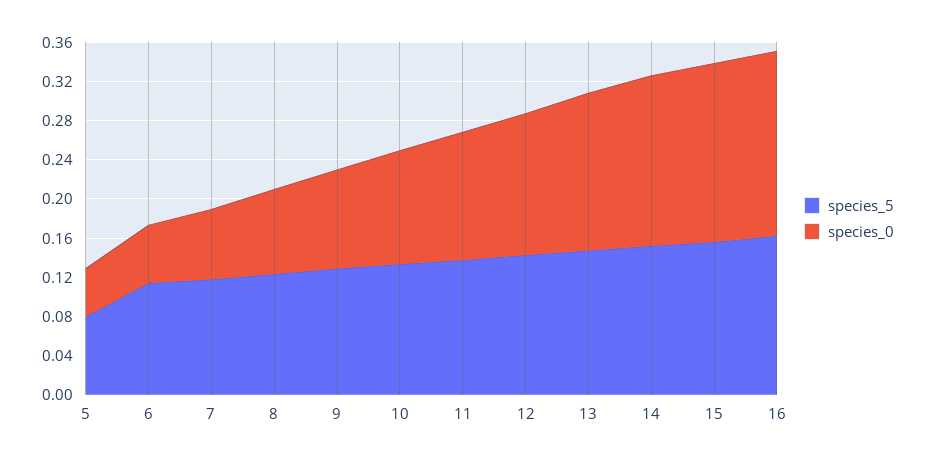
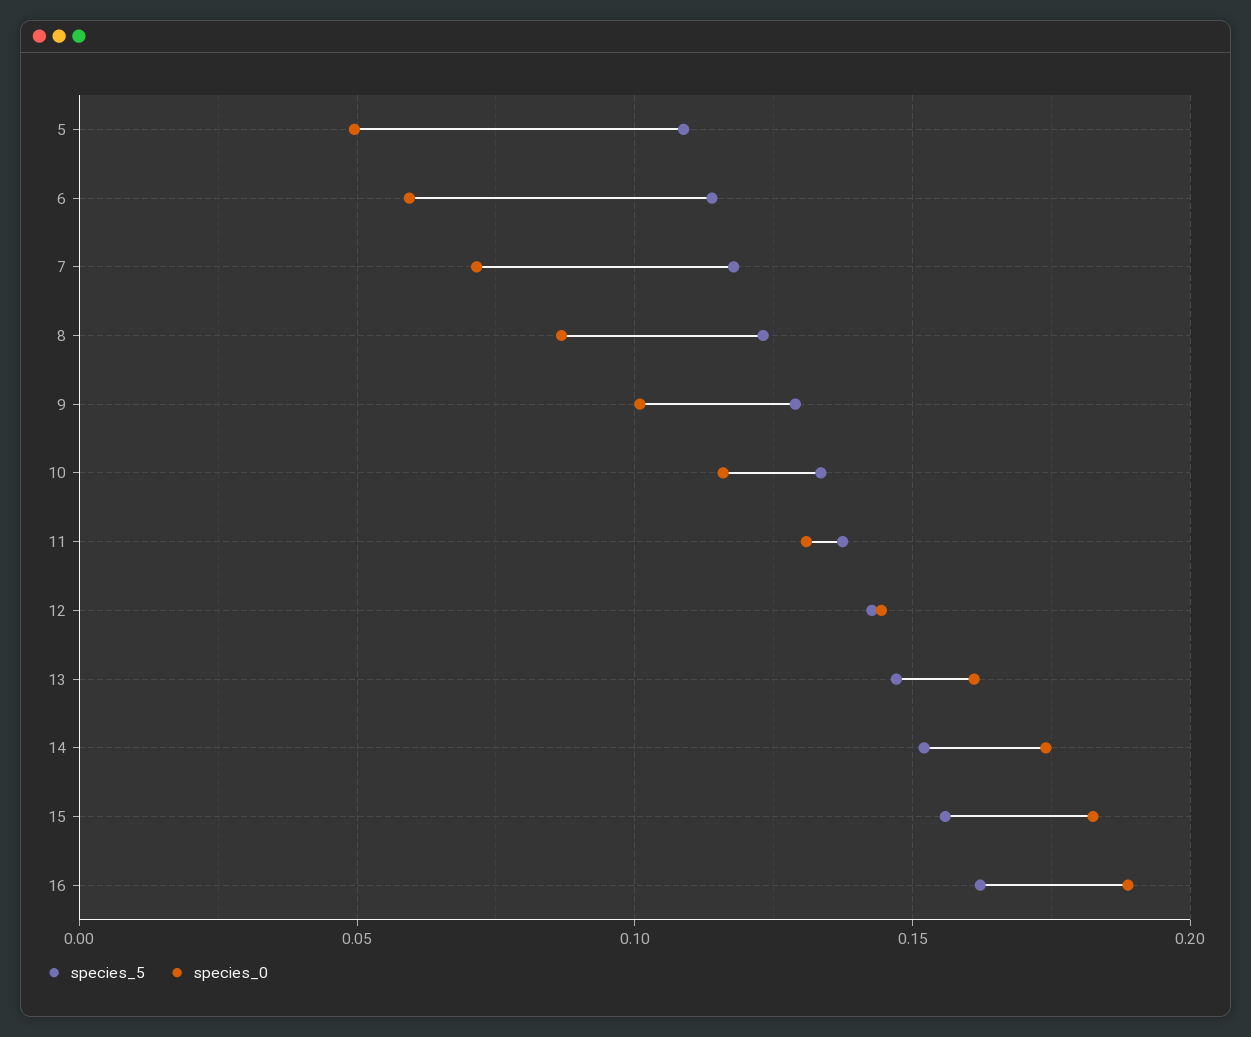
  {
    "species_5": {
-     "5": 0.08,
+     "5": 0.11,
      "6": 0.115,
      "7": 0.12,
      "8": 0.125,
      "9": 0.13,
      "10": 0.135,
      "11": 0.135,
      "12": 0.145,
      "13": 0.145,
      "14": 0.15,
      "15": 0.155,
      "16": 0.16
    },
    "species_0": {
      "5": 0.05,
      "6": 0.06,
      "7": 0.07,
      "8": 0.085,
      "9": 0.1,
      "10": 0.115,
      "11": 0.13,
      "12": 0.145,
      "13": 0.16,
      "14": 0.175,
      "15": 0.185,
      "16": 0.19
    }
  }

